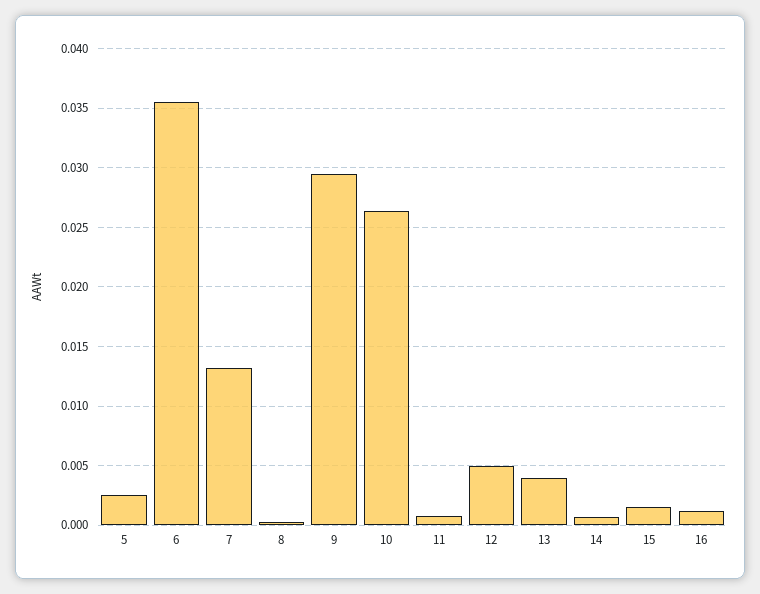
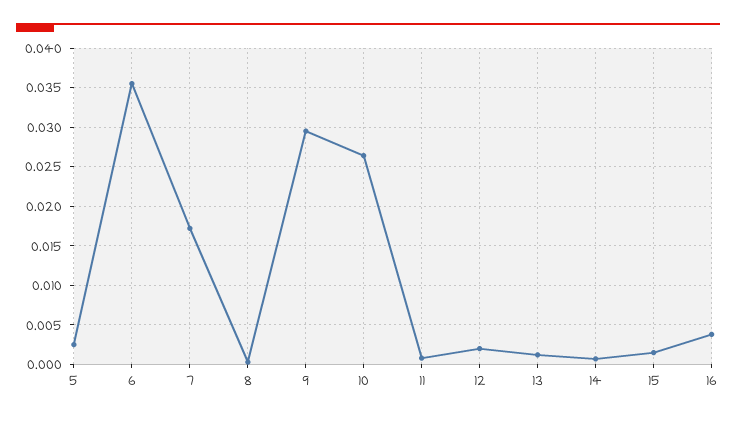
  {
    "5": 0.003,
    "6": 0.036,
-   "7": 0.013,
+   "7": 0.017,
    "8": 0,
    "9": 0.03,
    "10": 0.026,
    "11": 0.001,
-   "12": 0.005,
+   "12": 0.002,
-   "13": 0.004,
+   "13": 0.001,
    "14": 0.001,
    "15": 0.002,
-   "16": 0.001
+   "16": 0.004
  }

